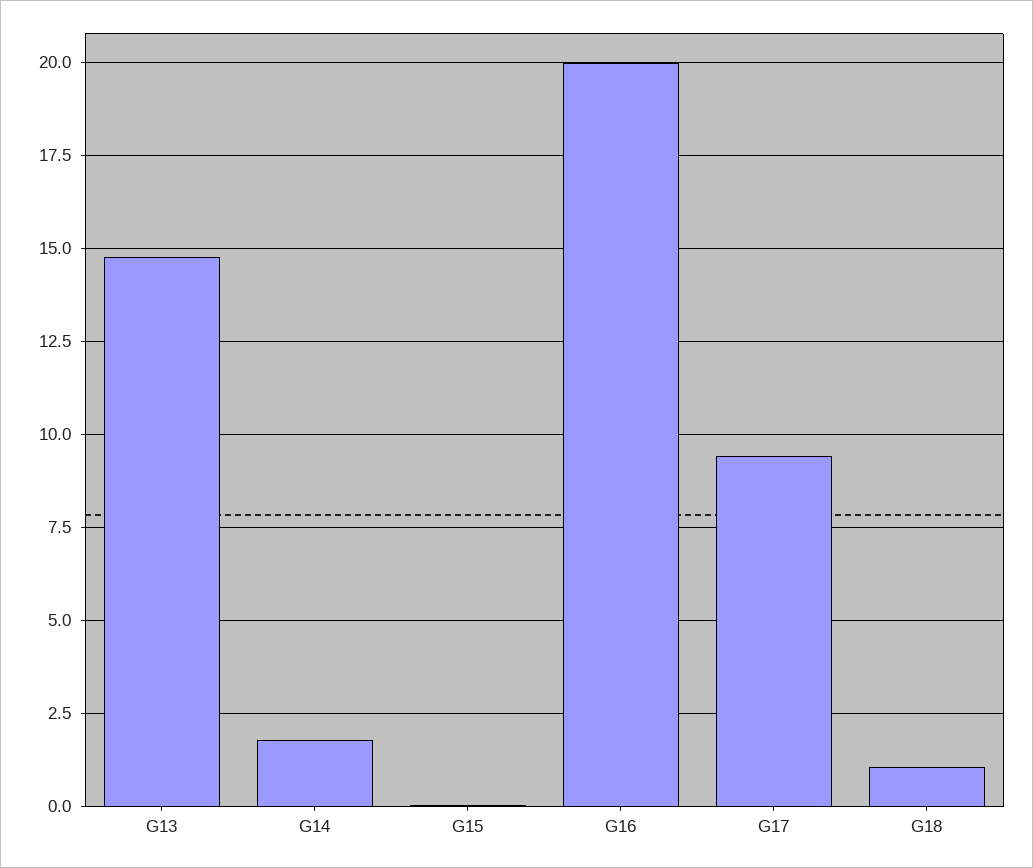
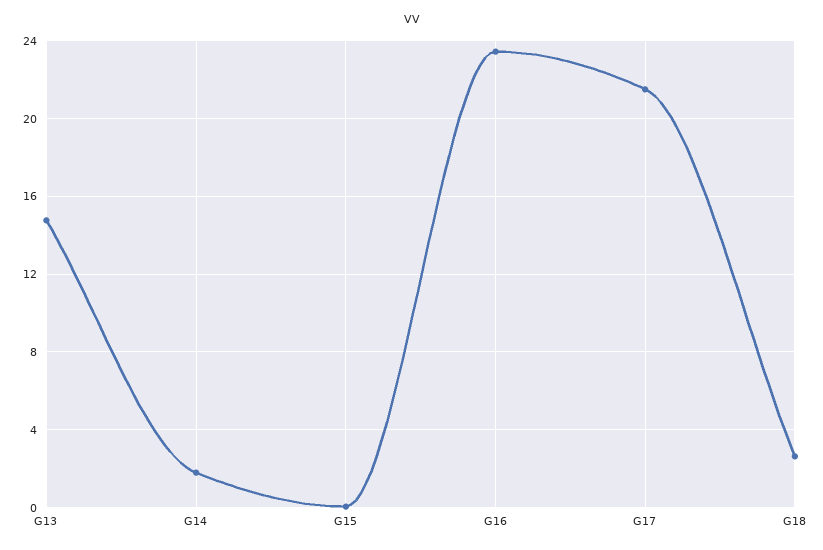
  {
    "G13": 14.75,
    "G14": 1.75,
    "G15": 0,
-   "G16": 20,
+   "G16": 23.5,
-   "G17": 9.5,
+   "G17": 21.5,
-   "G18": 1
+   "G18": 2.5
  }

